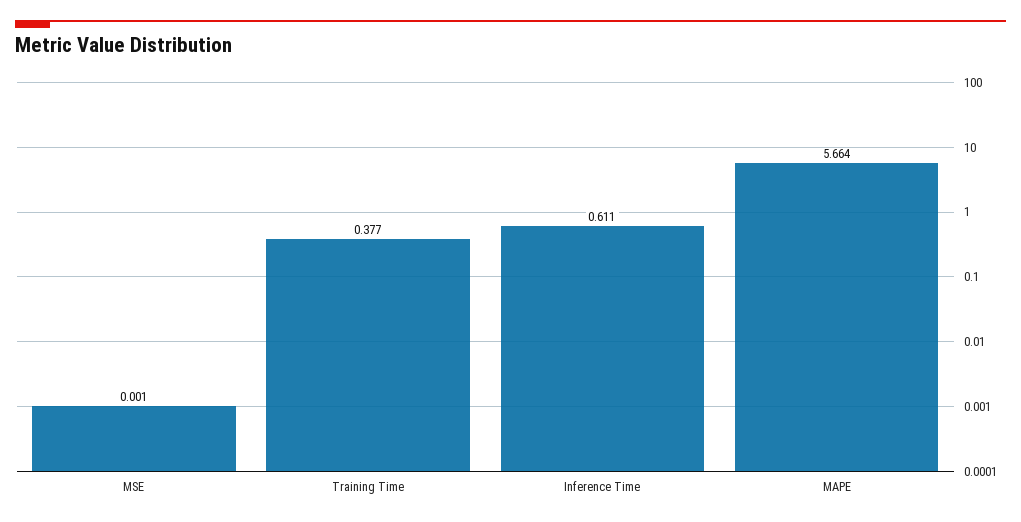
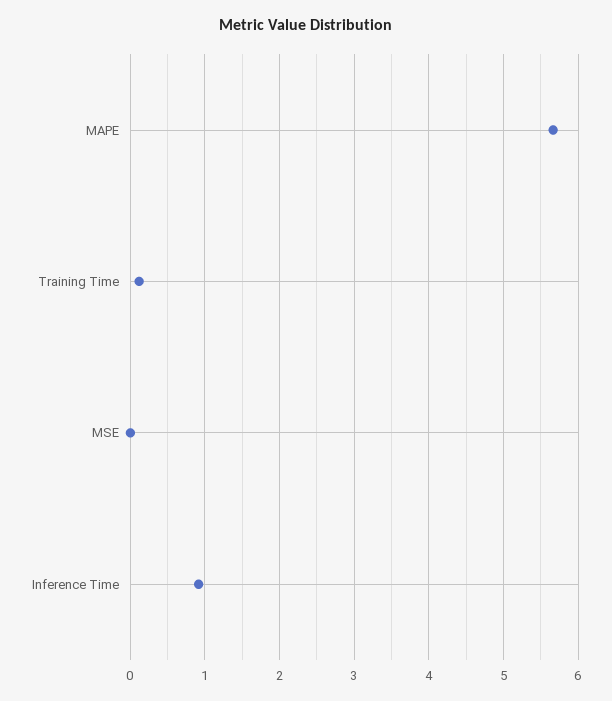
  {
    "MSE": 0.001,
-   "Training Time": 0.377,
+   "Training Time": 0.1,
-   "Inference Time": 0.611,
+   "Inference Time": 0.9,
    "MAPE": 5.664
  }

